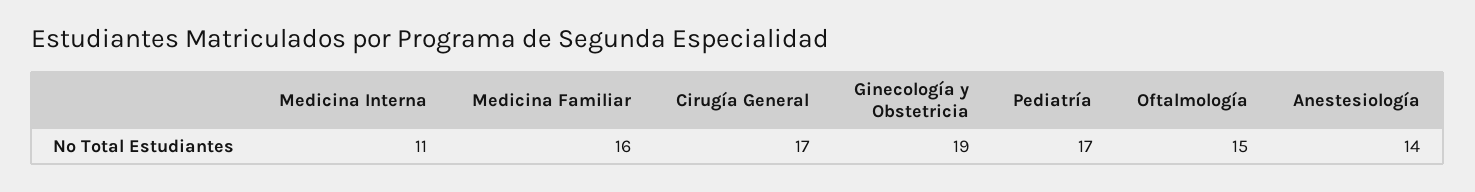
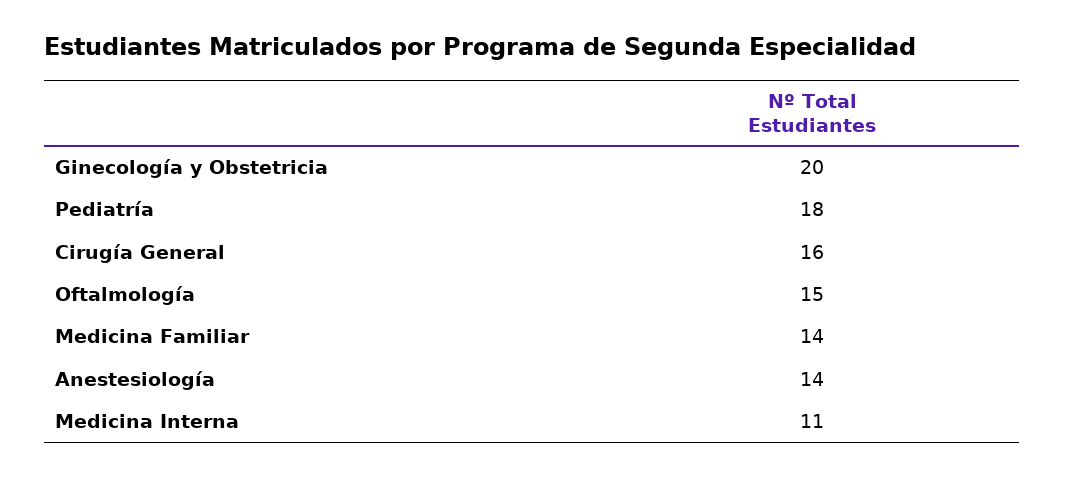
  {
    "Medicina Interna": 11,
-   "Medicina Familiar": 16,
+   "Medicina Familiar": 14,
-   "Cirugía General": 17,
+   "Cirugía General": 16,
-   "Ginecología y Obstetricia": 19,
+   "Ginecología y Obstetricia": 20,
-   "Pediatría": 17,
+   "Pediatría": 18,
    "Oftalmología": 15,
    "Anestesiología": 14
  }

